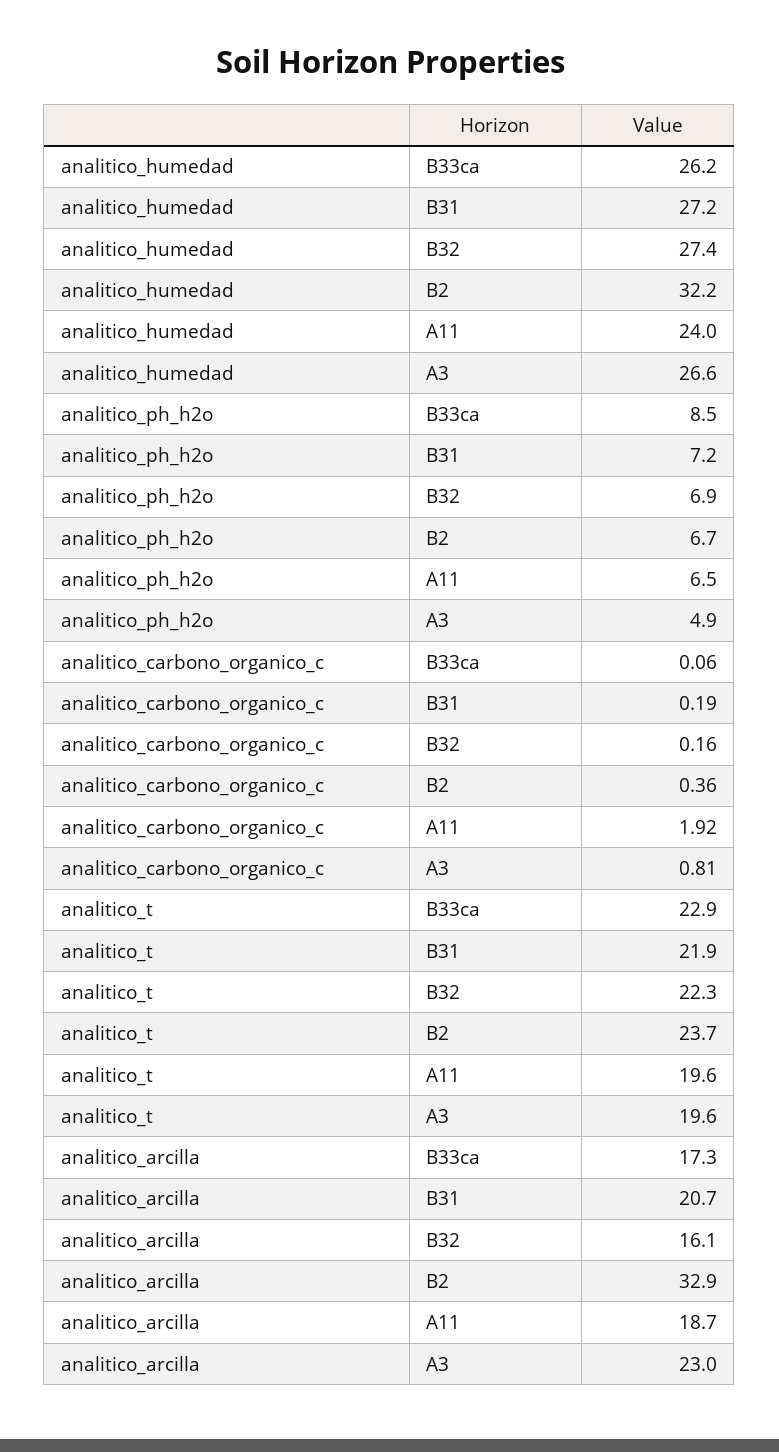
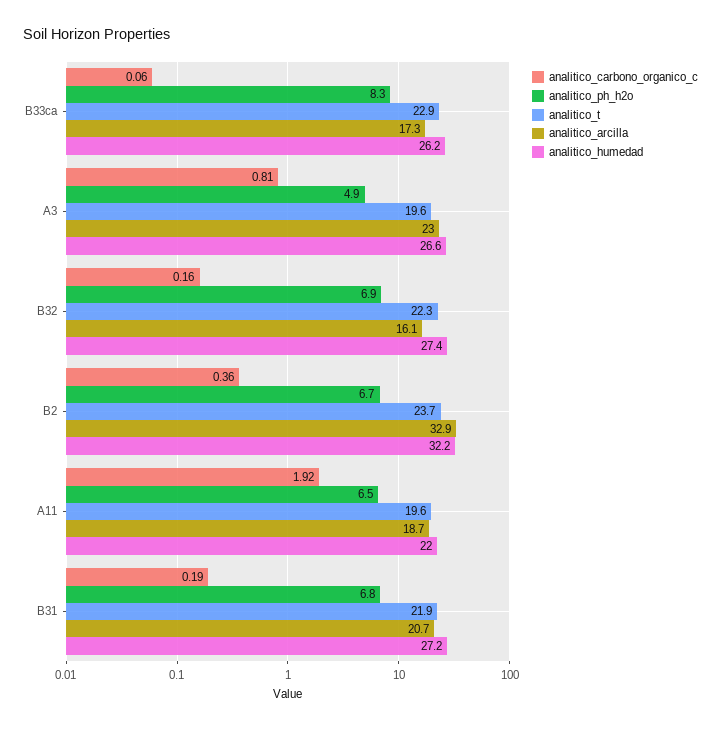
  {
    "analitico_humedad": {
      "B33ca": 26.2,
      "B31": 27.2,
      "B32": 27.4,
      "B2": 32.2,
-     "A11": 24,
+     "A11": 22,
      "A3": 26.6
    },
    "analitico_ph_h2o": {
-     "B33ca": 8.5,
+     "B33ca": 8.3,
-     "B31": 7.2,
+     "B31": 6.8,
      "B32": 6.9,
      "B2": 6.7,
      "A11": 6.5,
      "A3": 4.9
    },
    "analitico_carbono_organico_c": {
      "B33ca": 0.06,
      "B31": 0.19,
      "B32": 0.16,
      "B2": 0.36,
      "A11": 1.92,
      "A3": 0.81
    },
    "analitico_t": {
      "B33ca": 22.9,
      "B31": 21.9,
      "B32": 22.3,
      "B2": 23.7,
      "A11": 19.6,
      "A3": 19.6
    },
    "analitico_arcilla": {
      "B33ca": 17.3,
      "B31": 20.7,
      "B32": 16.1,
      "B2": 32.9,
      "A11": 18.7,
      "A3": 23
    }
  }

